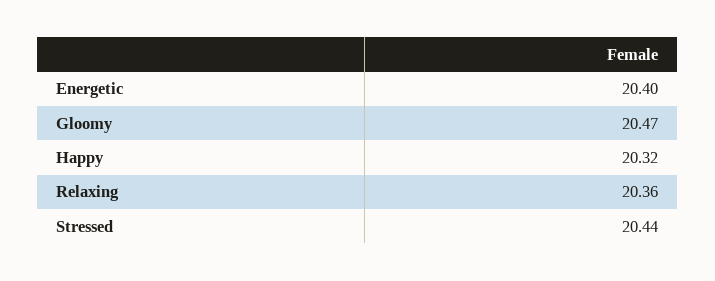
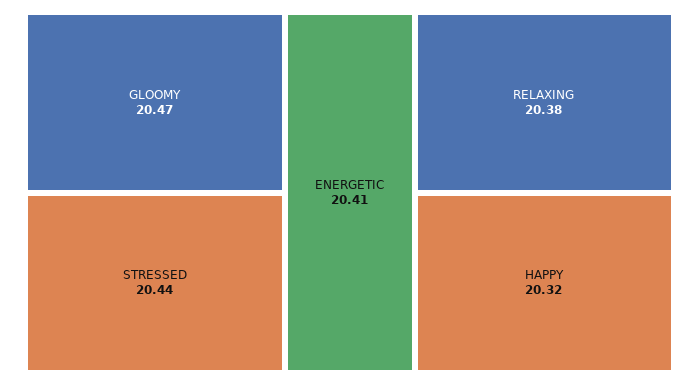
  {
-   "Energetic": 20.4,
+   "Energetic": 20.41,
    "Gloomy": 20.47,
    "Happy": 20.32,
-   "Relaxing": 20.36,
+   "Relaxing": 20.38,
    "Stressed": 20.44
  }

